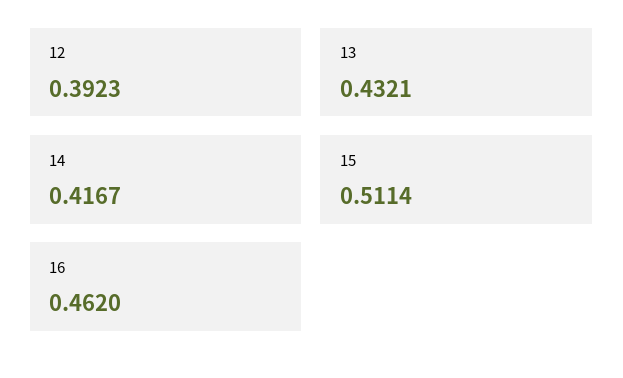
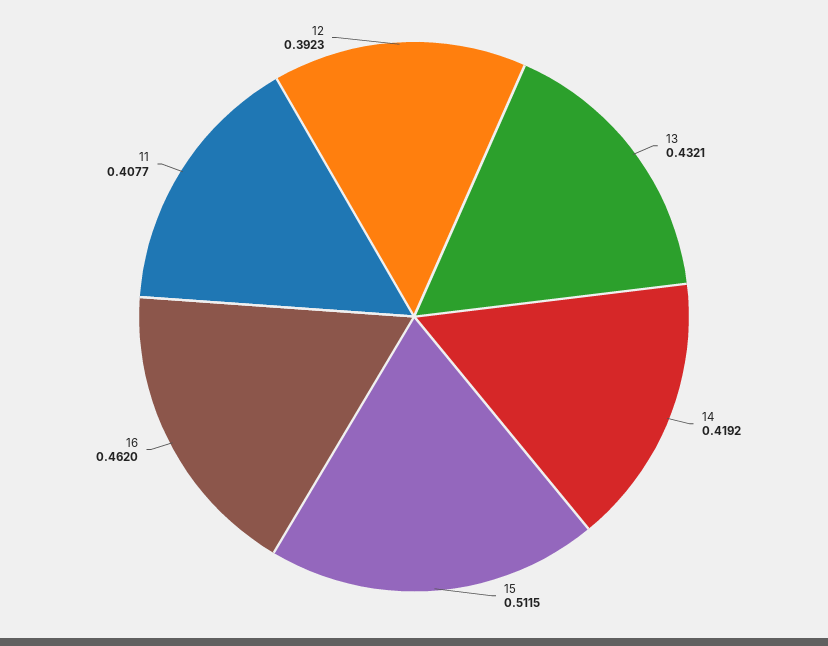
  {
    "12": 0.3923,
    "13": 0.4321,
-   "14": 0.4167,
+   "14": 0.4192,
-   "15": 0.5114,
+   "15": 0.5115,
-   "16": 0.462
+   "16": 0.462,
+   "11": 0.4077
  }

